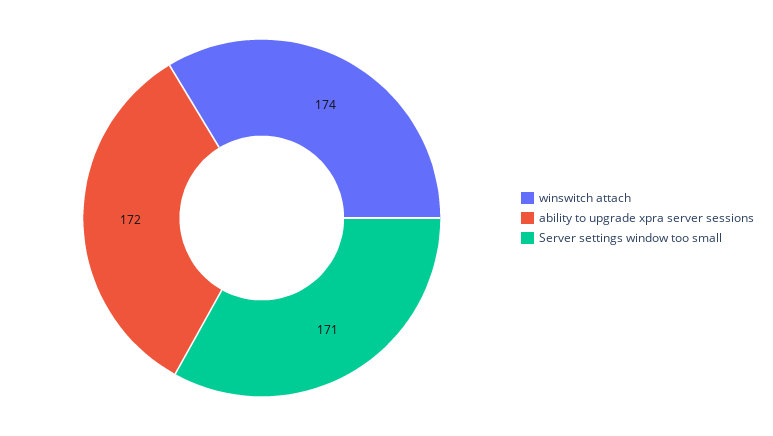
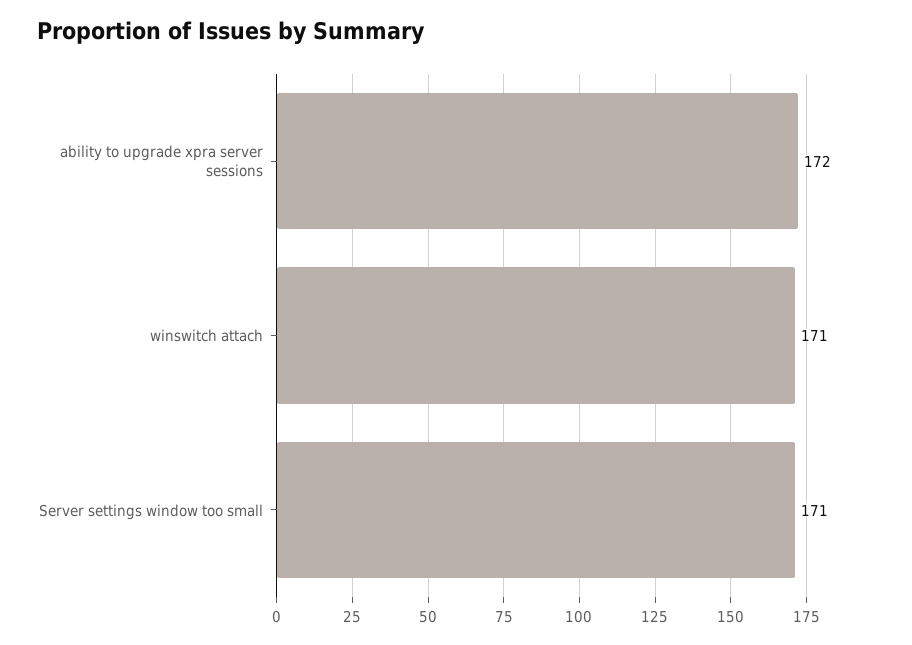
  {
-   "winswitch attach": 174,
+   "winswitch attach": 171,
    "ability to upgrade xpra server sessions": 172,
    "Server settings window too small": 171
  }

